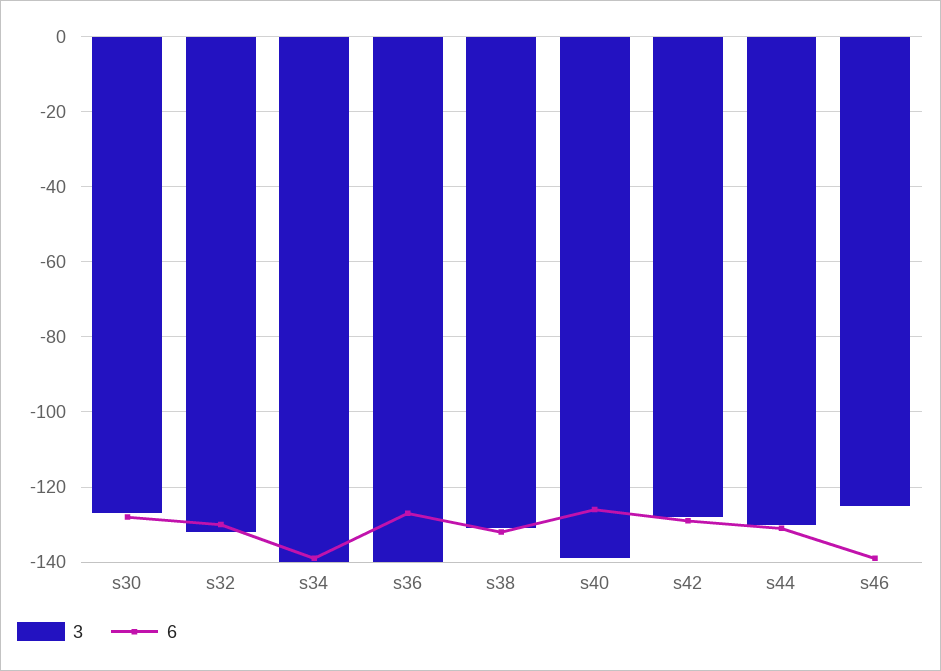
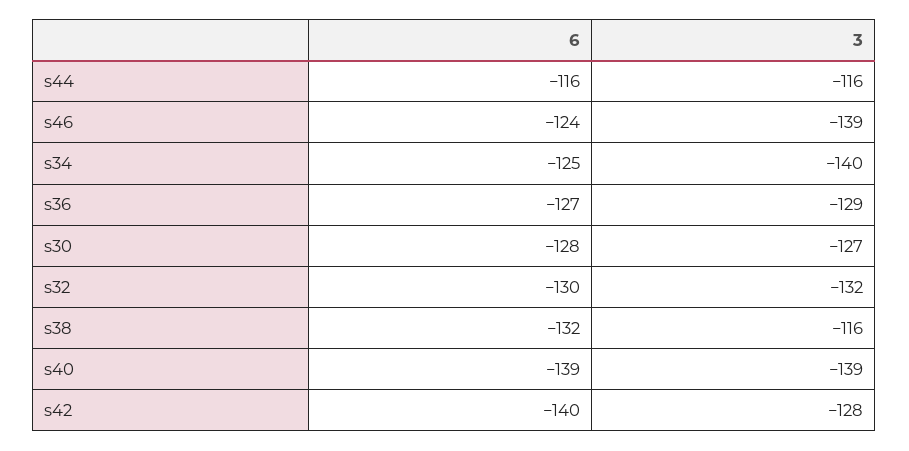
  {
    "3": {
      "s30": -127,
      "s32": -132,
      "s34": -140,
-     "s36": -140,
+     "s36": -129,
-     "s38": -130,
+     "s38": -116,
      "s40": -139,
      "s42": -128,
-     "s44": -130,
+     "s44": -116,
-     "s46": -125
+     "s46": -139
    },
    "6": {
      "s30": -128,
      "s32": -130,
-     "s34": -140,
+     "s34": -125,
      "s36": -127,
      "s38": -132,
-     "s40": -125,
+     "s40": -139,
-     "s42": -130,
+     "s42": -140,
-     "s44": -130,
+     "s44": -116,
-     "s46": -140
+     "s46": -124
    }
  }

